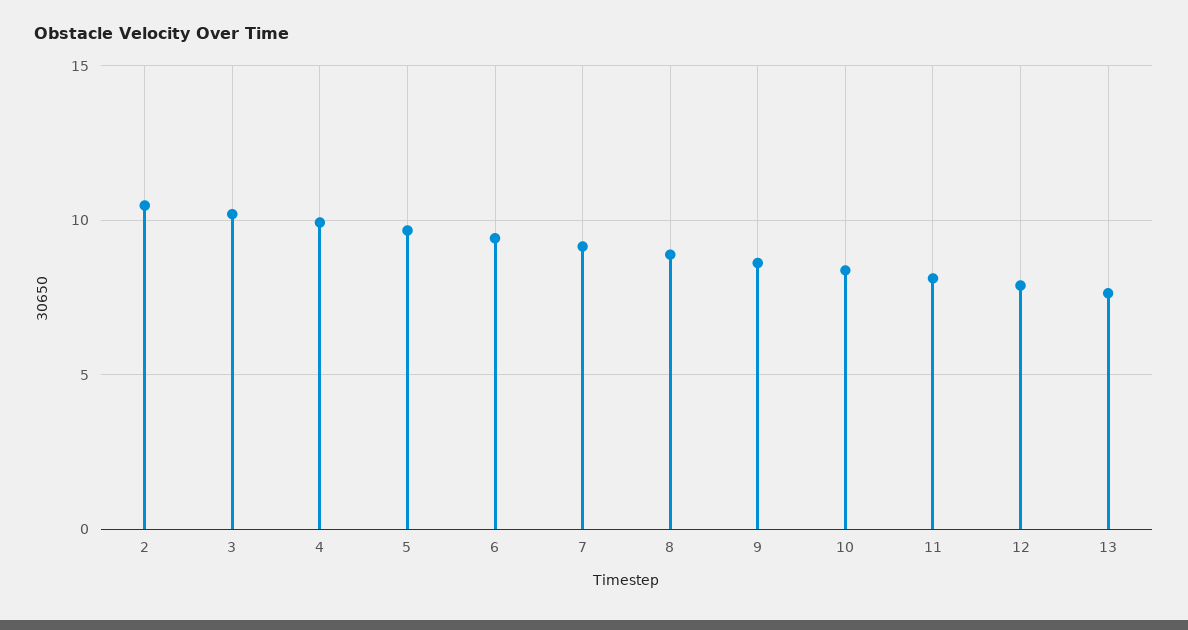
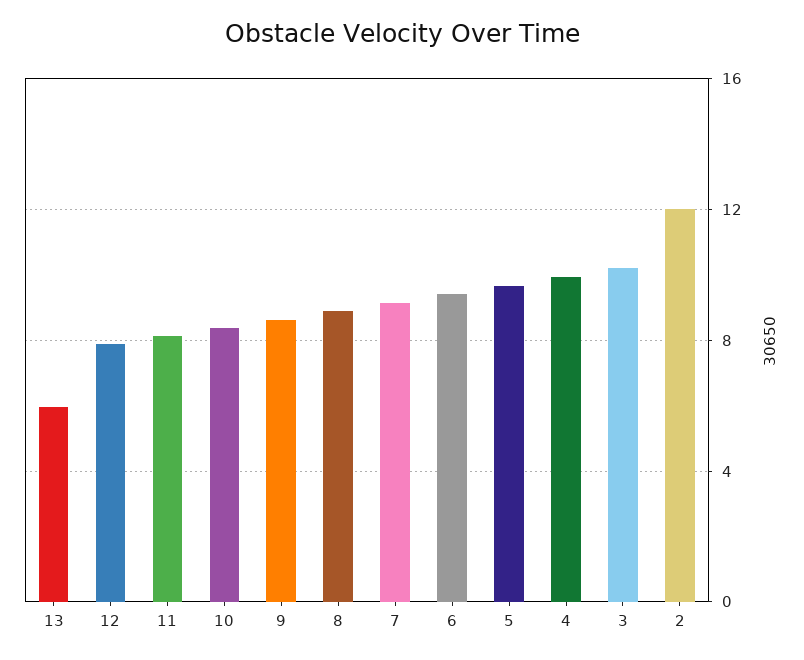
  {
-   "2": 10.5,
+   "2": 12,
    "3": 10,
    "4": 10,
    "5": 9.5,
    "6": 9.5,
    "7": 9,
    "8": 9,
    "9": 8.5,
    "10": 8.5,
    "11": 8,
    "12": 8,
-   "13": 7.5
+   "13": 6
  }

